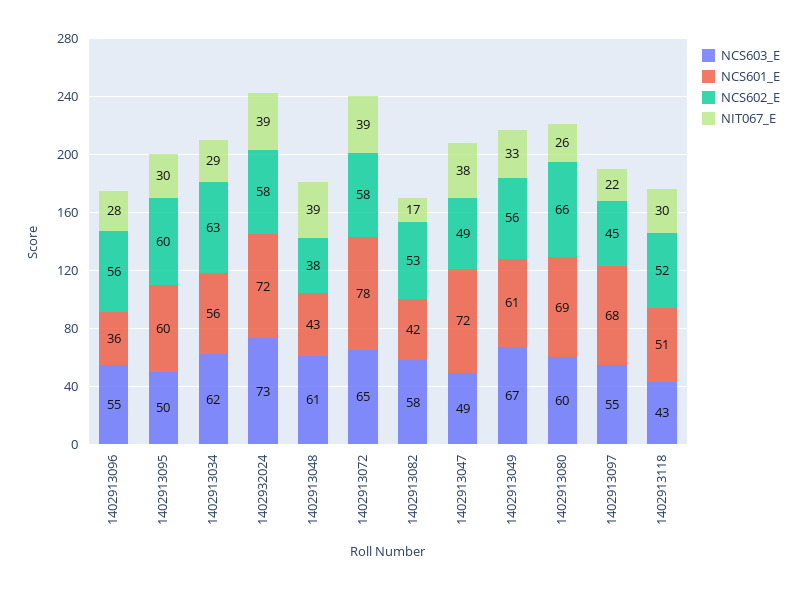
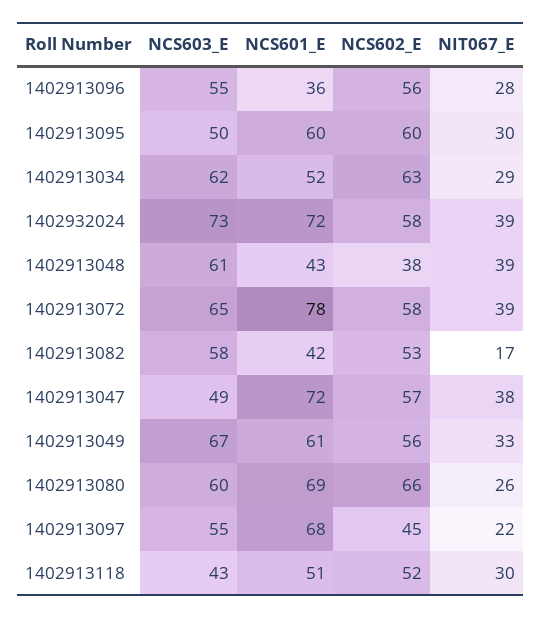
  {
    "NCS603_E": {
      "1402913096": 55,
      "1402913095": 50,
      "1402913034": 62,
      "1402932024": 73,
      "1402913048": 61,
      "1402913072": 65,
      "1402913082": 58,
      "1402913047": 49,
      "1402913049": 67,
      "1402913080": 60,
      "1402913097": 55,
      "1402913118": 43
    },
    "NCS601_E": {
      "1402913096": 36,
      "1402913095": 60,
-     "1402913034": 56,
+     "1402913034": 52,
      "1402932024": 72,
      "1402913048": 43,
      "1402913072": 78,
      "1402913082": 42,
      "1402913047": 72,
      "1402913049": 61,
      "1402913080": 69,
      "1402913097": 68,
      "1402913118": 51
    },
    "NCS602_E": {
      "1402913096": 56,
      "1402913095": 60,
      "1402913034": 63,
      "1402932024": 58,
      "1402913048": 38,
      "1402913072": 58,
      "1402913082": 53,
-     "1402913047": 49,
+     "1402913047": 57,
      "1402913049": 56,
      "1402913080": 66,
      "1402913097": 45,
      "1402913118": 52
    },
    "NIT067_E": {
      "1402913096": 28,
      "1402913095": 30,
      "1402913034": 29,
      "1402932024": 39,
      "1402913048": 39,
      "1402913072": 39,
      "1402913082": 17,
      "1402913047": 38,
      "1402913049": 33,
      "1402913080": 26,
      "1402913097": 22,
      "1402913118": 30
    }
  }

